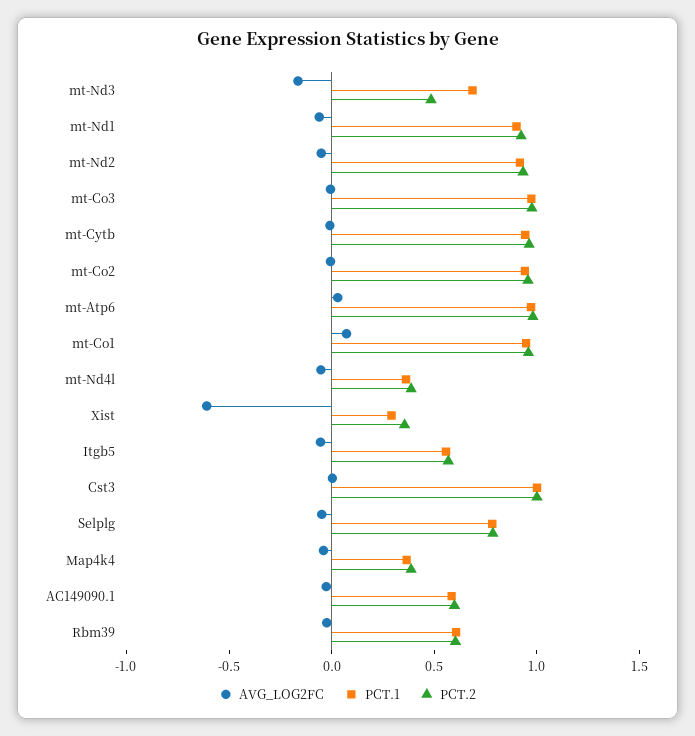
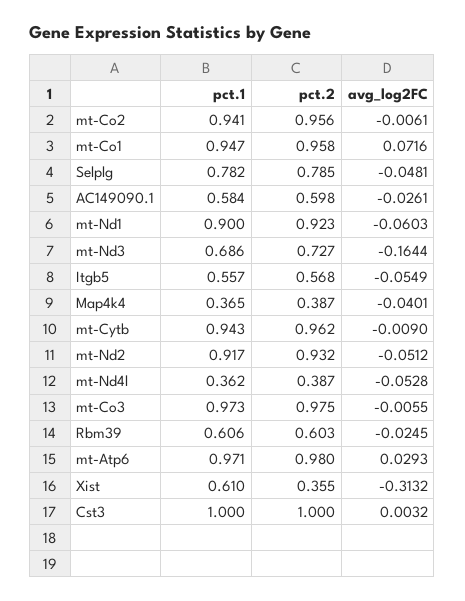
  {
    "AVG_LOG2FC": {
      "mt-Nd3": -0.1644,
      "mt-Nd1": -0.0603,
      "mt-Nd2": -0.0512,
      "mt-Co3": -0.0055,
      "mt-Cytb": -0.009,
      "mt-Co2": -0.0061,
      "mt-Atp6": 0.0293,
      "mt-Co1": 0.0716,
      "mt-Nd4l": -0.0528,
-     "Xist": -0.6,
+     "Xist": -0.3132,
      "Itgb5": -0.0549,
      "Cst3": 0.0032,
      "Selplg": -0.0481,
      "Map4k4": -0.0401,
      "AC149090.1": -0.0261,
      "Rbm39": -0.0245
    },
    "PCT.1": {
      "mt-Nd3": 0.686,
      "mt-Nd1": 0.9,
      "mt-Nd2": 0.917,
      "mt-Co3": 0.973,
      "mt-Cytb": 0.943,
      "mt-Co2": 0.941,
      "mt-Atp6": 0.971,
      "mt-Co1": 0.947,
      "mt-Nd4l": 0.362,
-     "Xist": 0.3,
+     "Xist": 0.61,
      "Itgb5": 0.557,
      "Cst3": 1,
      "Selplg": 0.782,
      "Map4k4": 0.365,
      "AC149090.1": 0.584,
      "Rbm39": 0.606
    },
    "PCT.2": {
-     "mt-Nd3": 0.5,
+     "mt-Nd3": 0.727,
      "mt-Nd1": 0.923,
      "mt-Nd2": 0.932,
      "mt-Co3": 0.975,
      "mt-Cytb": 0.962,
      "mt-Co2": 0.956,
      "mt-Atp6": 0.98,
      "mt-Co1": 0.958,
      "mt-Nd4l": 0.387,
      "Xist": 0.355,
      "Itgb5": 0.568,
      "Cst3": 1,
      "Selplg": 0.785,
      "Map4k4": 0.387,
      "AC149090.1": 0.598,
      "Rbm39": 0.603
    }
  }

